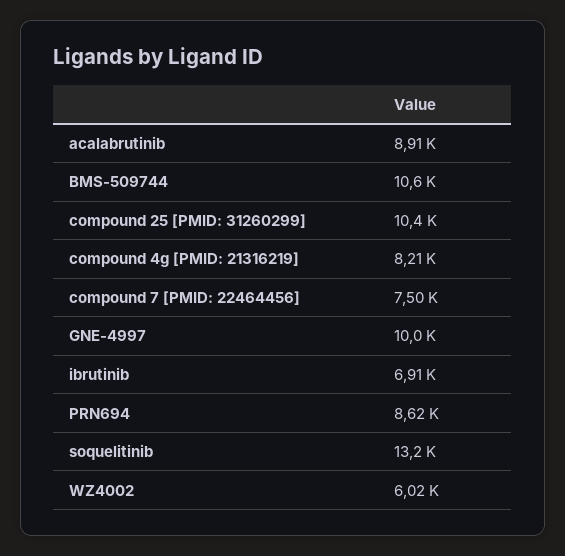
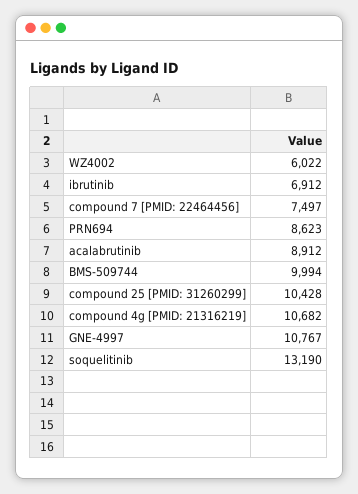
  {
    "acalabrutinib": 8912,
-   "BMS-509744": 10600,
+   "BMS-509744": 9994,
    "compound 25 [PMID: 31260299]": 10428,
-   "compound 4g [PMID: 21316219]": 8210,
+   "compound 4g [PMID: 21316219]": 10682,
    "compound 7 [PMID: 22464456]": 7497,
-   "GNE-4997": 10000,
+   "GNE-4997": 10767,
    "ibrutinib": 6912,
    "PRN694": 8623,
    "soquelitinib": 13190,
    "WZ4002": 6022
  }

